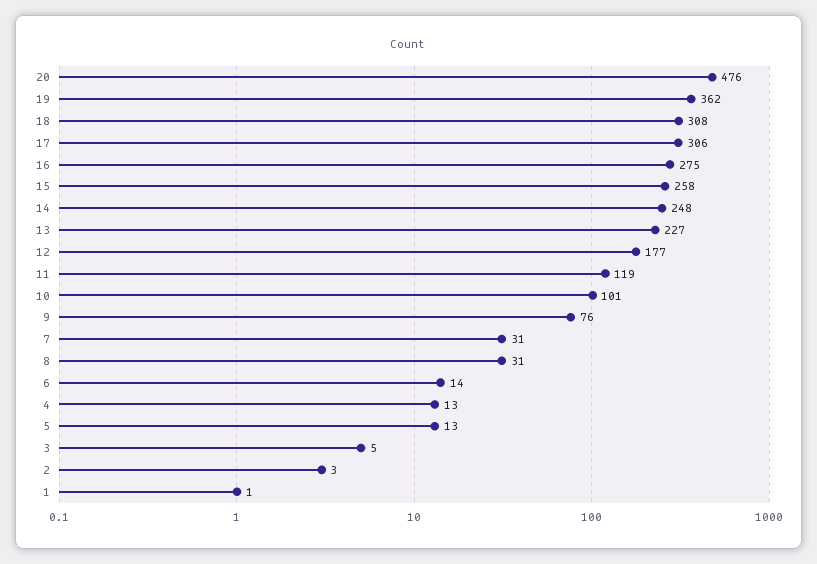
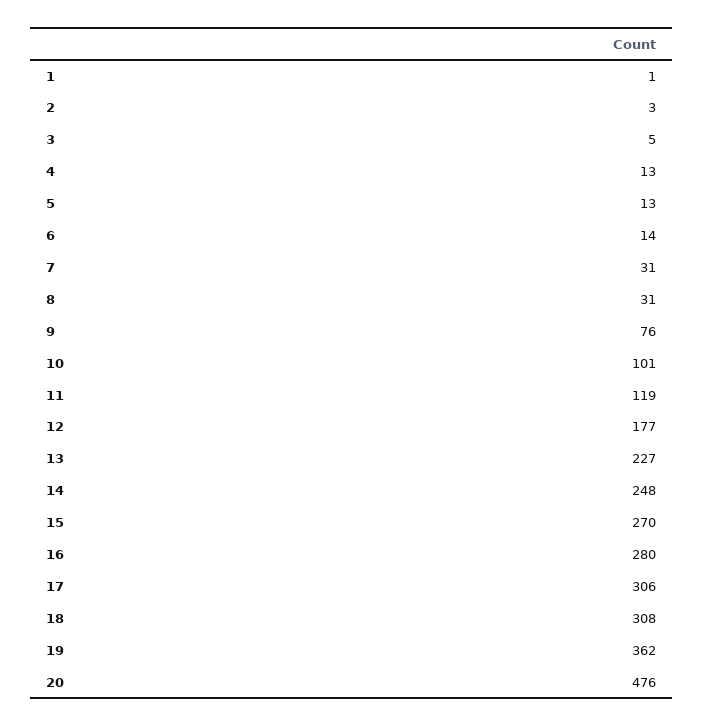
  {
    "20": 476,
    "19": 362,
    "18": 308,
    "17": 306,
-   "16": 275,
+   "16": 280,
-   "15": 258,
+   "15": 270,
    "14": 248,
    "13": 227,
    "12": 177,
    "11": 119,
    "10": 101,
    "9": 76,
    "7": 31,
    "8": 31,
    "6": 14,
    "4": 13,
    "5": 13,
    "3": 5,
    "2": 3,
    "1": 1
  }

